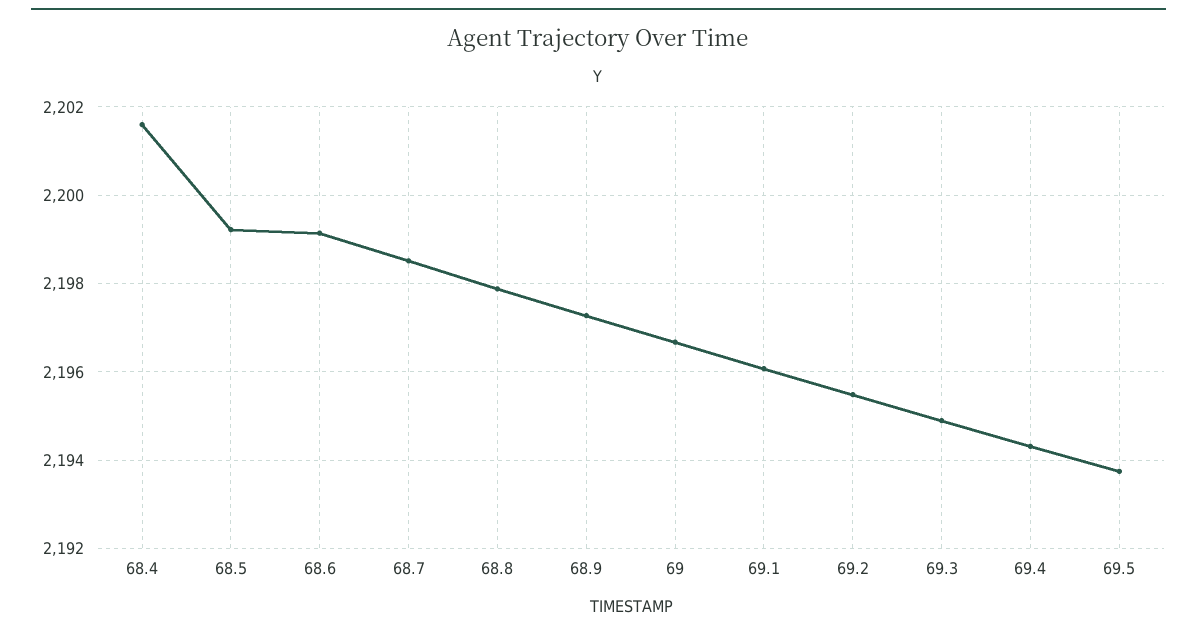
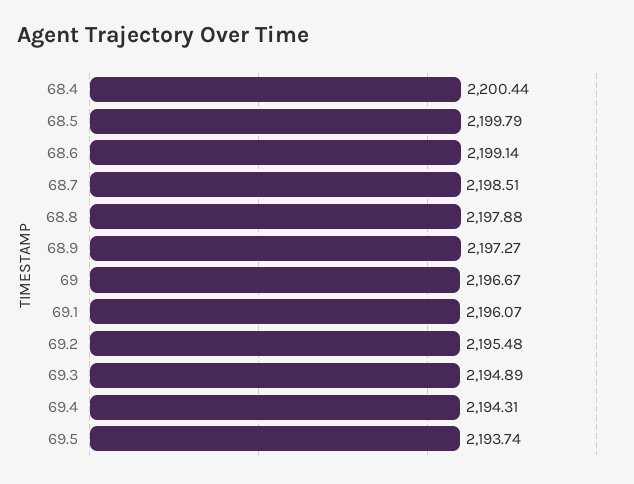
  {
-   "68.4": 2201.6,
+   "68.4": 2200.44,
-   "68.5": 2199.2,
+   "68.5": 2199.79,
    "68.6": 2199.14,
    "68.7": 2198.51,
    "68.8": 2197.88,
    "68.9": 2197.27,
    "69": 2196.67,
    "69.1": 2196.07,
    "69.2": 2195.48,
    "69.3": 2194.89,
    "69.4": 2194.31,
    "69.5": 2193.74
  }

